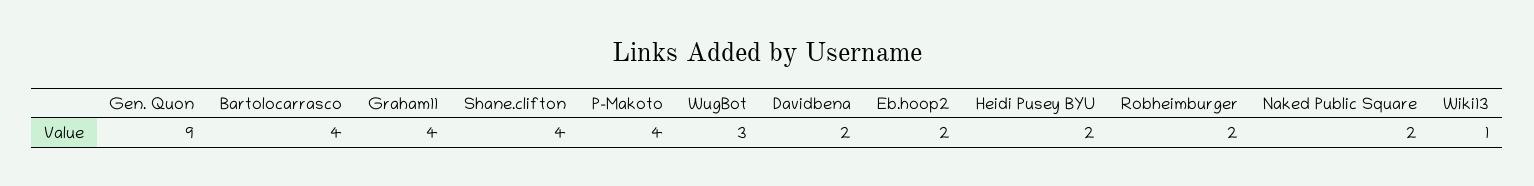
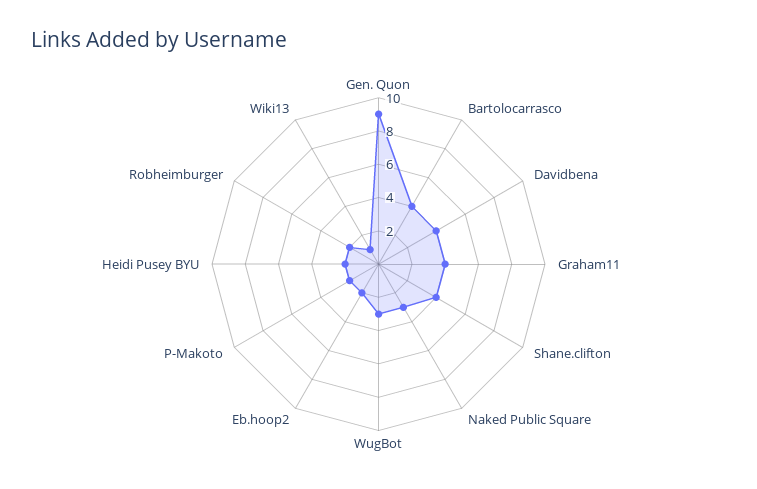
  {
    "Gen. Quon": 9,
    "Bartolocarrasco": 4,
    "Graham11": 4,
    "Shane.clifton": 4,
-   "P-Makoto": 4,
+   "P-Makoto": 2,
    "WugBot": 3,
-   "Davidbena": 2,
+   "Davidbena": 4,
    "Eb.hoop2": 2,
    "Heidi Pusey BYU": 2,
    "Robheimburger": 2,
-   "Naked Public Square": 2,
+   "Naked Public Square": 3,
    "Wiki13": 1
  }

